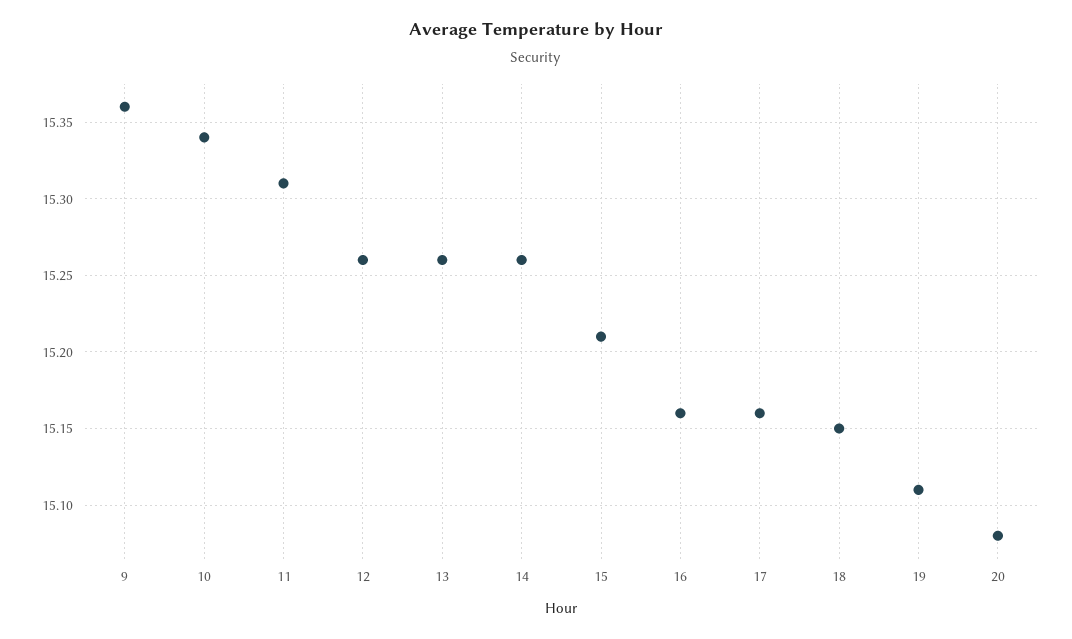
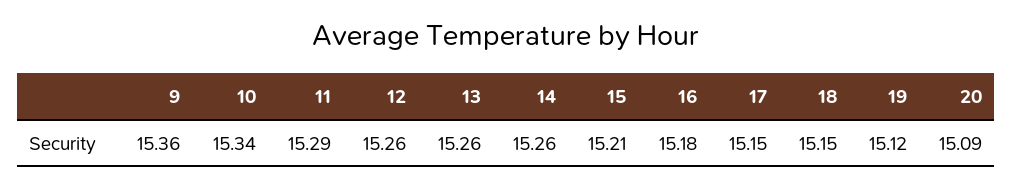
  {
    "9": 15.36,
    "10": 15.34,
-   "11": 15.31,
+   "11": 15.29,
    "12": 15.26,
    "13": 15.26,
    "14": 15.26,
    "15": 15.21,
-   "16": 15.16,
+   "16": 15.18,
-   "17": 15.16,
+   "17": 15.15,
    "18": 15.15,
-   "19": 15.11,
+   "19": 15.12,
-   "20": 15.08
+   "20": 15.09
  }

